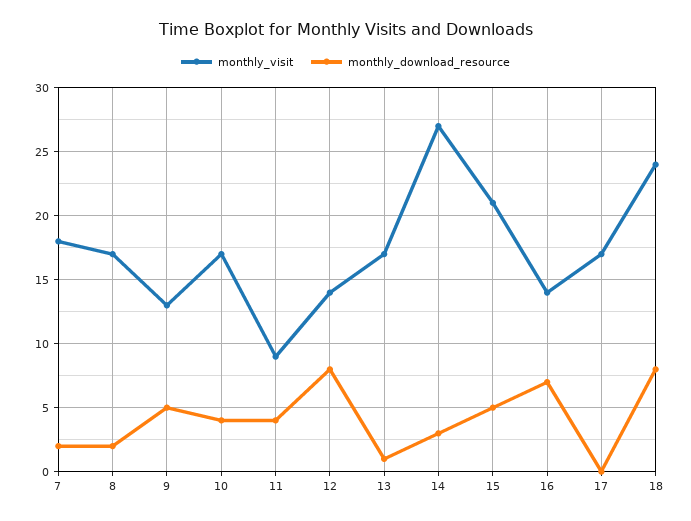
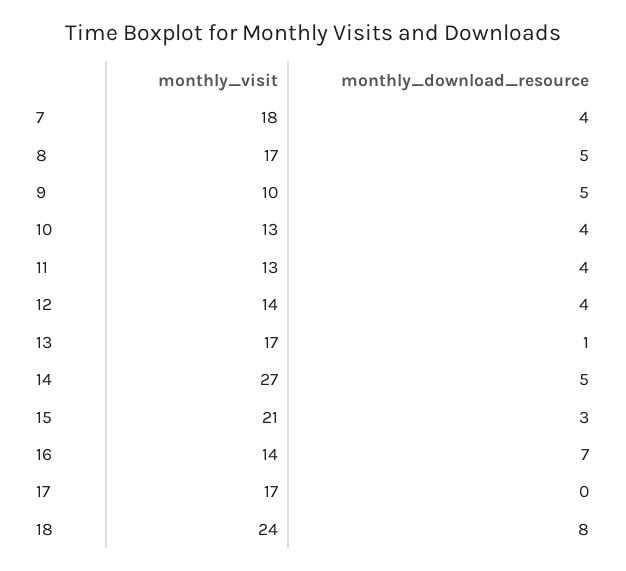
  {
    "monthly_visit": {
      "7": 18,
      "8": 17,
-     "9": 13,
+     "9": 10,
-     "10": 17,
+     "10": 13,
-     "11": 9,
+     "11": 13,
      "12": 14,
      "13": 17,
      "14": 27,
      "15": 21,
      "16": 14,
      "17": 17,
      "18": 24
    },
    "monthly_download_resource": {
-     "7": 2,
+     "7": 4,
-     "8": 2,
+     "8": 5,
      "9": 5,
      "10": 4,
      "11": 4,
-     "12": 8,
+     "12": 4,
      "13": 1,
-     "14": 3,
+     "14": 5,
-     "15": 5,
+     "15": 3,
      "16": 7,
      "17": 0,
      "18": 8
    }
  }

